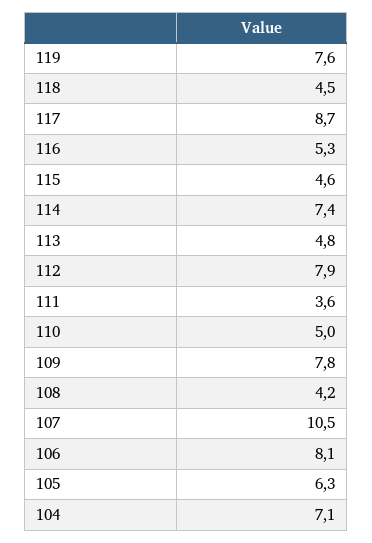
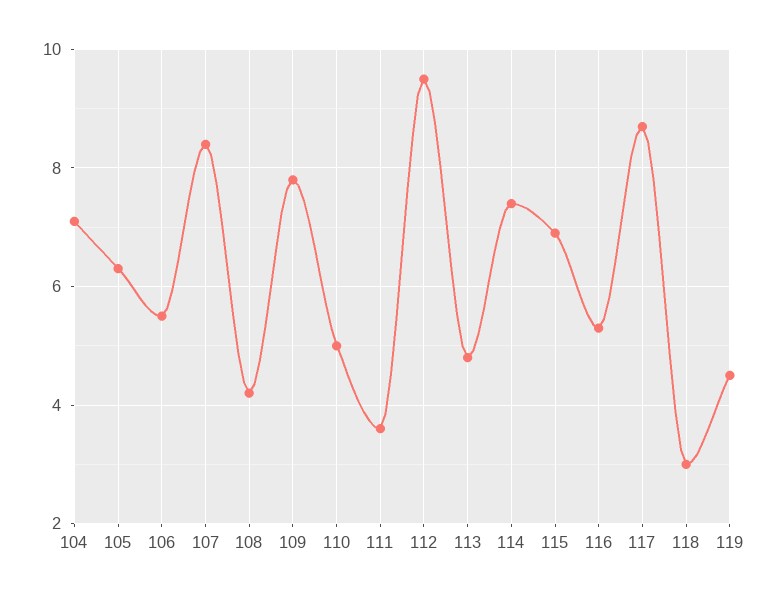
  {
-   "119": 7.6,
+   "119": 4.5,
-   "118": 4.5,
+   "118": 3,
    "117": 8.7,
    "116": 5.3,
-   "115": 4.6,
+   "115": 7,
    "114": 7.4,
    "113": 4.8,
-   "112": 7.9,
+   "112": 9.5,
    "111": 3.6,
    "110": 5,
    "109": 7.8,
    "108": 4.2,
-   "107": 10.5,
+   "107": 8.5,
-   "106": 8.1,
+   "106": 5.5,
    "105": 6.3,
    "104": 7.1
  }

